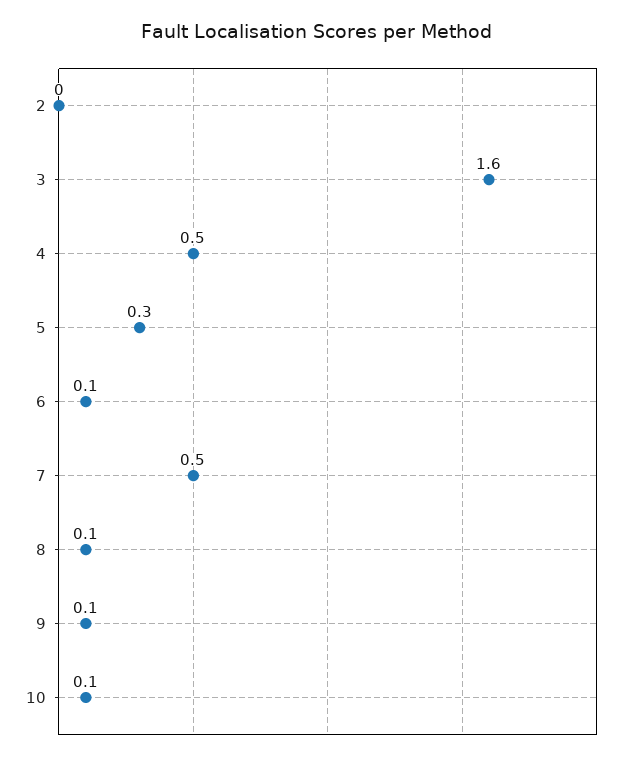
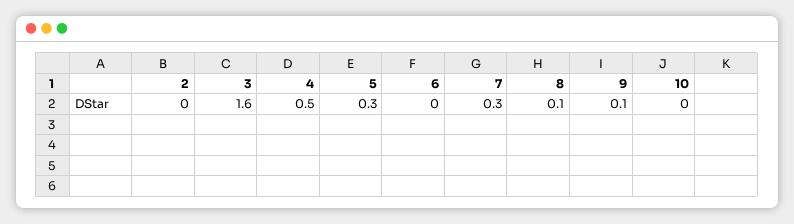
  {
    "2": 0,
    "3": 1.6,
    "4": 0.5,
    "5": 0.3,
-   "6": 0.1,
+   "6": 0,
-   "7": 0.5,
+   "7": 0.3,
    "8": 0.1,
    "9": 0.1,
-   "10": 0.1
+   "10": 0
  }

